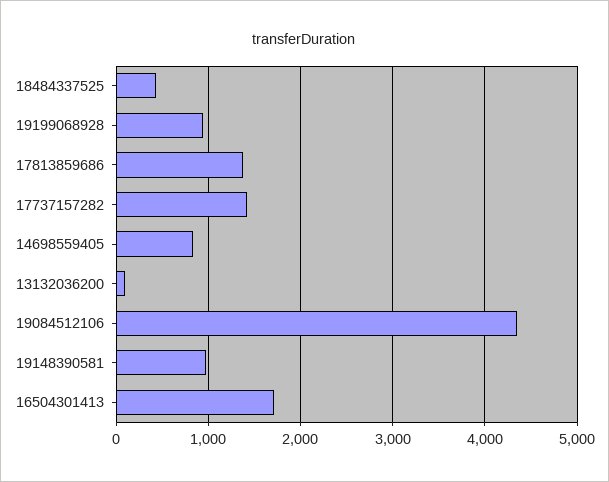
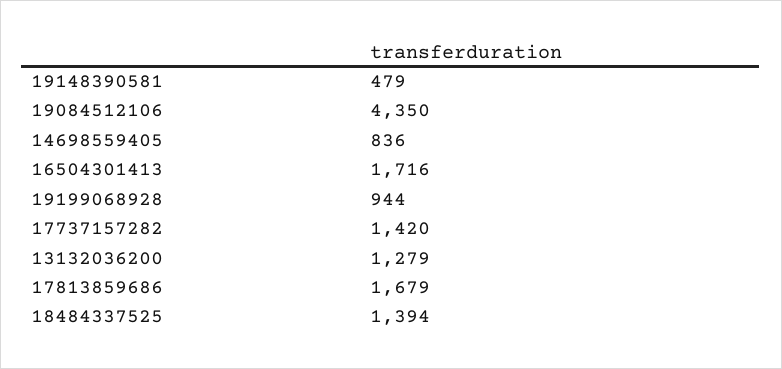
  {
-   "18484337525": 400,
+   "18484337525": 1394,
    "19199068928": 944,
-   "17813859686": 1400,
+   "17813859686": 1679,
    "17737157282": 1420,
    "14698559405": 836,
-   "13132036200": 100,
+   "13132036200": 1279,
    "19084512106": 4350,
-   "19148390581": 1000,
+   "19148390581": 479,
    "16504301413": 1716
  }

